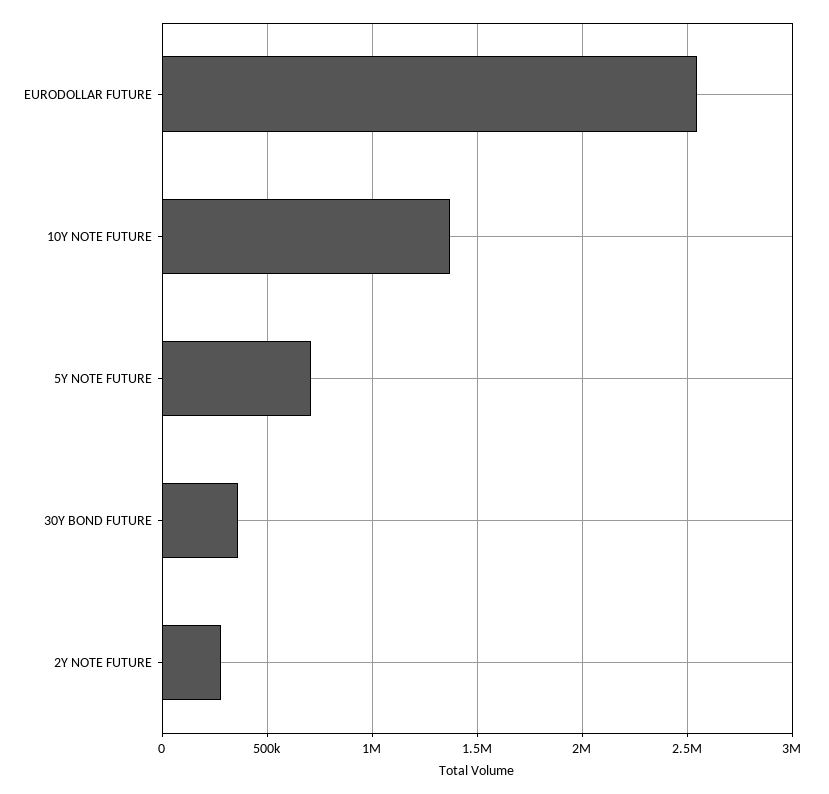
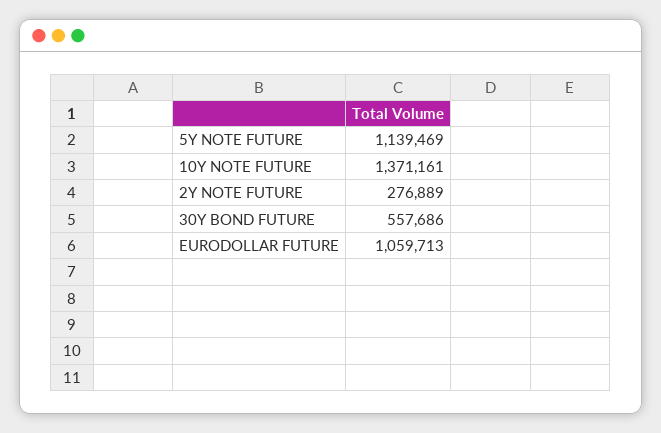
  {
-   "EURODOLLAR FUTURE": 2550000,
+   "EURODOLLAR FUTURE": 1059713,
    "10Y NOTE FUTURE": 1371161,
-   "5Y NOTE FUTURE": 700000,
+   "5Y NOTE FUTURE": 1139469,
-   "30Y BOND FUTURE": 350000,
+   "30Y BOND FUTURE": 557686,
    "2Y NOTE FUTURE": 276889
  }

